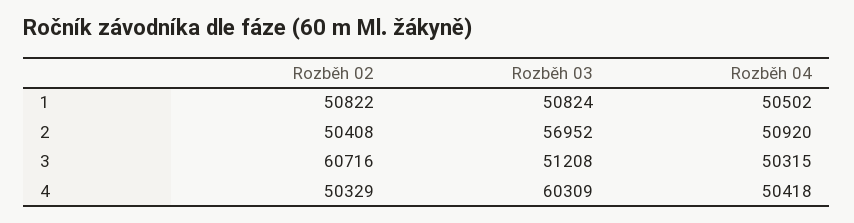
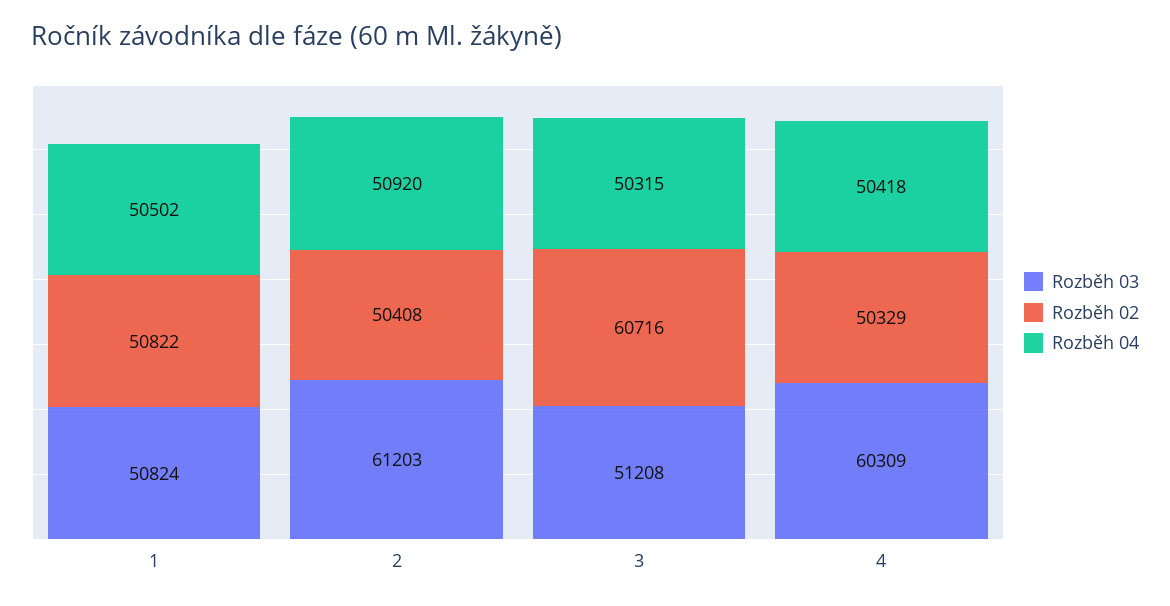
  {
    "Rozběh 02": {
      "1": 50822,
      "2": 50408,
      "3": 60716,
      "4": 50329
    },
    "Rozběh 03": {
      "1": 50824,
-     "2": 56952,
+     "2": 61203,
      "3": 51208,
      "4": 60309
    },
    "Rozběh 04": {
      "1": 50502,
      "2": 50920,
      "3": 50315,
      "4": 50418
    }
  }

